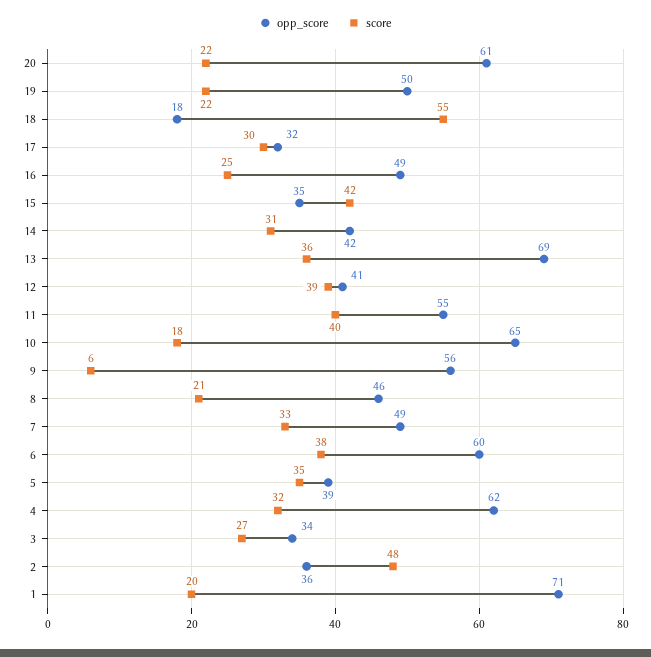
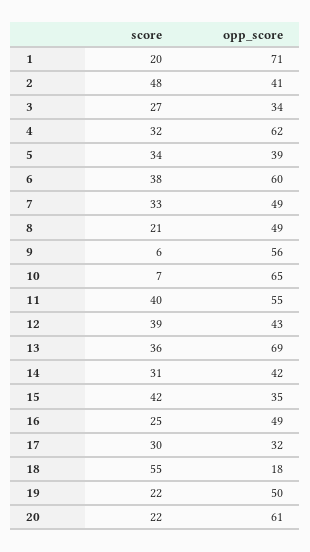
  {
    "opp_score": {
      "20": 61,
      "19": 50,
      "18": 18,
      "17": 32,
      "16": 49,
      "15": 35,
      "14": 42,
      "13": 69,
-     "12": 41,
+     "12": 43,
      "11": 55,
      "10": 65,
      "9": 56,
-     "8": 46,
+     "8": 49,
      "7": 49,
      "6": 60,
      "5": 39,
      "4": 62,
      "3": 34,
-     "2": 36,
+     "2": 41,
      "1": 71
    },
    "score": {
      "20": 22,
      "19": 22,
      "18": 55,
      "17": 30,
      "16": 25,
      "15": 42,
      "14": 31,
      "13": 36,
      "12": 39,
      "11": 40,
-     "10": 18,
+     "10": 7,
      "9": 6,
      "8": 21,
      "7": 33,
      "6": 38,
-     "5": 35,
+     "5": 34,
      "4": 32,
      "3": 27,
      "2": 48,
      "1": 20
    }
  }

